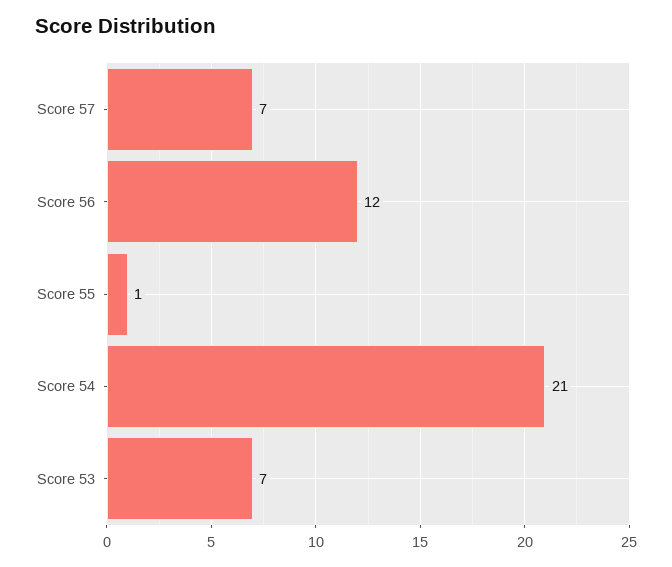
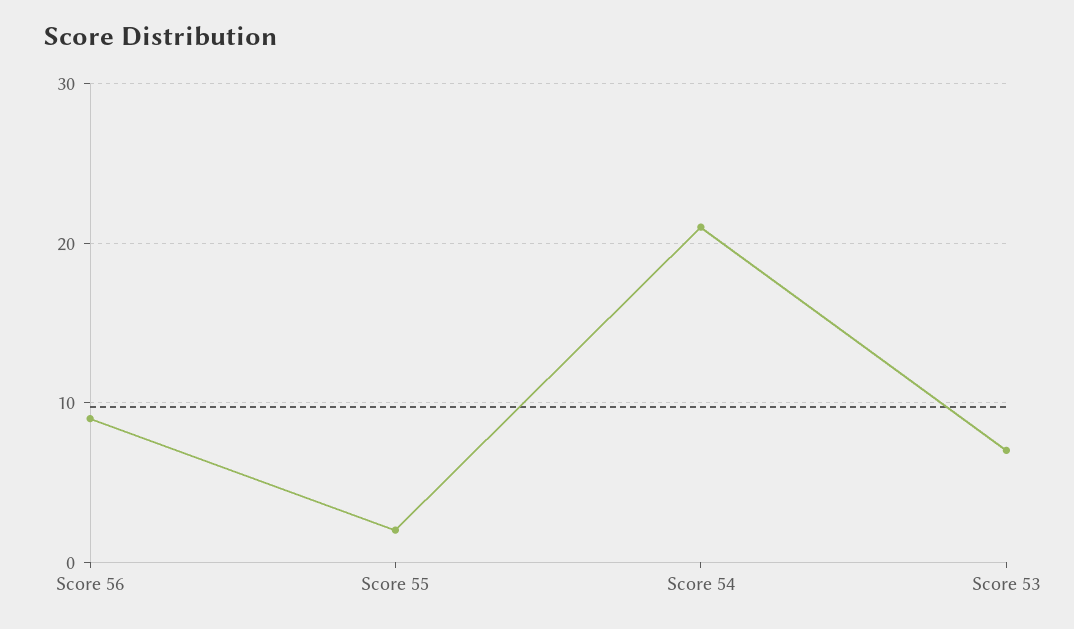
  {
-   "Score 57": 7,
-   "Score 56": 12,
+   "Score 56": 9,
-   "Score 55": 1,
+   "Score 55": 2,
    "Score 54": 21,
    "Score 53": 7
  }

